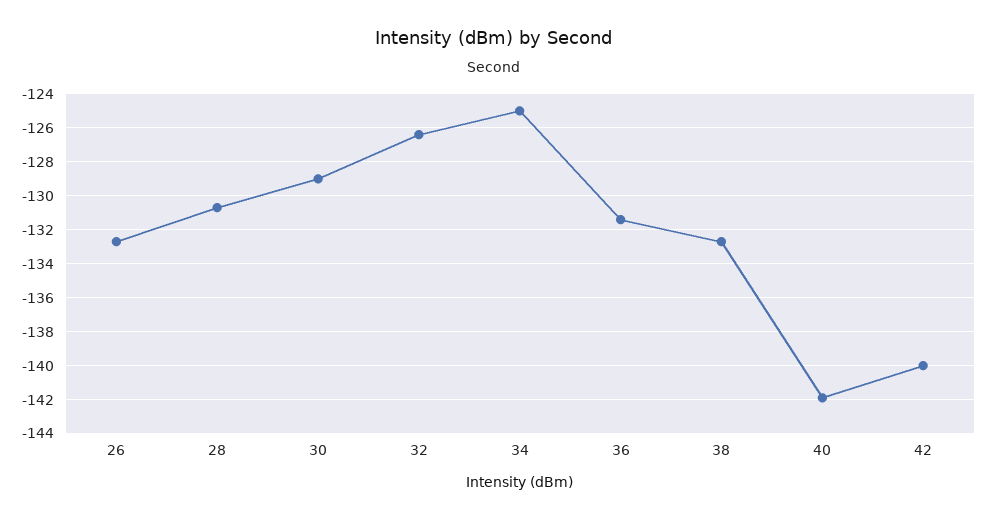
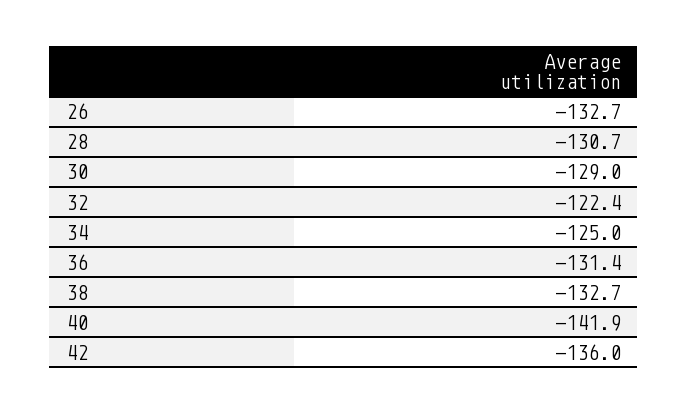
  {
    "26": -132.7,
    "28": -130.7,
    "30": -129,
-   "32": -126.5,
+   "32": -122.4,
    "34": -125,
    "36": -131.4,
    "38": -132.7,
    "40": -141.9,
-   "42": -140
+   "42": -136
  }

